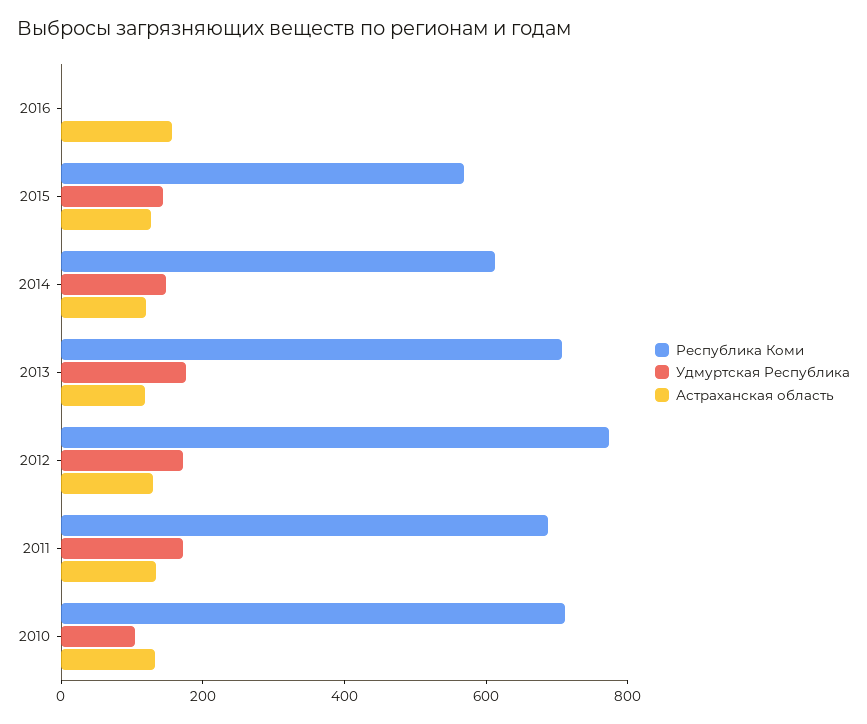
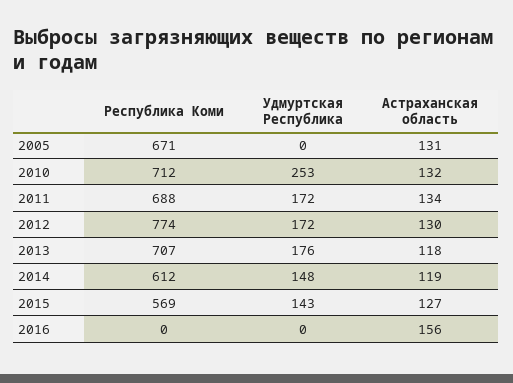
  {
    "Республика Коми": {
      "2016": 0,
      "2015": 569,
      "2014": 612,
      "2013": 707,
      "2012": 774,
      "2011": 688,
-     "2010": 712
+     "2010": 712,
+     "2005": 671
    },
    "Удмуртская Республика": {
      "2016": 0,
      "2015": 143,
      "2014": 148,
      "2013": 176,
      "2012": 172,
      "2011": 172,
-     "2010": 100
+     "2010": 253,
+     "2005": 0
    },
    "Астраханская область": {
      "2016": 156,
      "2015": 127,
      "2014": 119,
      "2013": 118,
      "2012": 130,
      "2011": 134,
-     "2010": 132
+     "2010": 132,
+     "2005": 131
    }
  }

